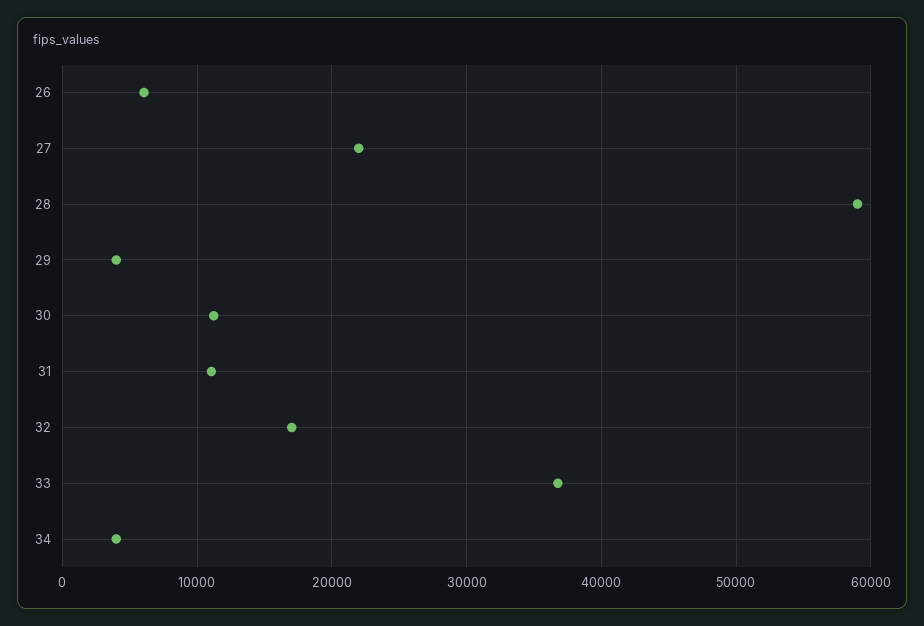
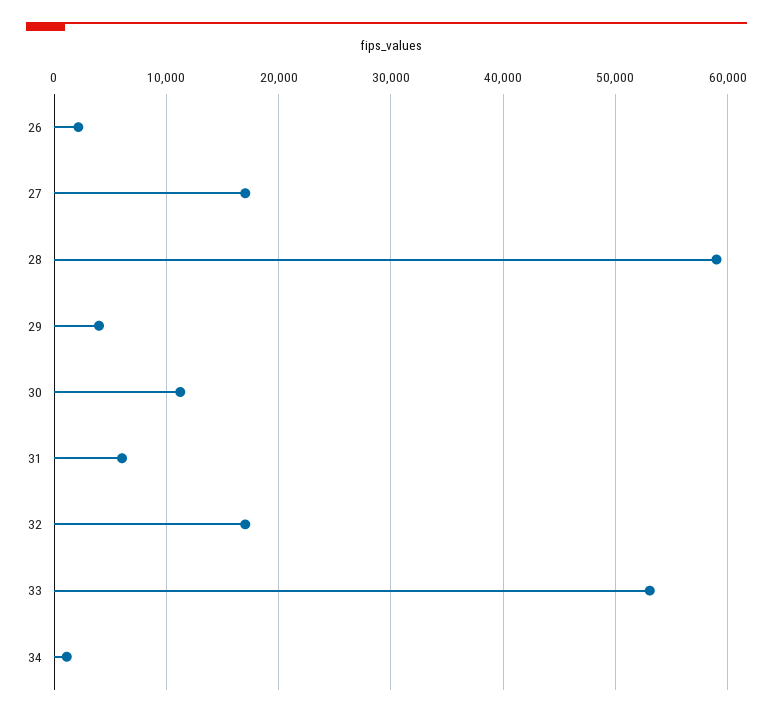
  {
-   "26": 6000,
+   "26": 2000,
-   "27": 22000,
+   "27": 17000,
    "28": 59000,
    "29": 4000,
    "30": 11000,
-   "31": 11000,
+   "31": 6000,
    "32": 17000,
-   "33": 37000,
+   "33": 53000,
-   "34": 4000
+   "34": 1000
  }

